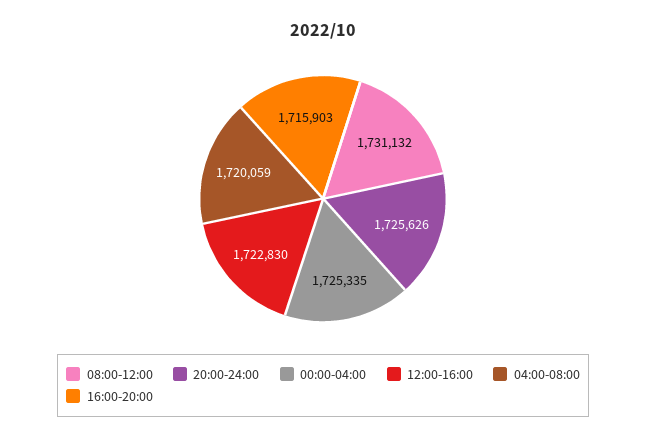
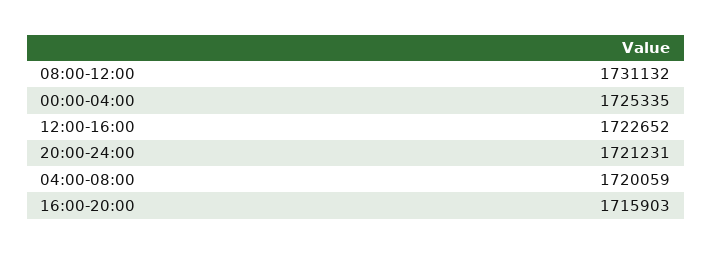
  {
    "08:00-12:00": 1731132,
-   "20:00-24:00": 1725626,
+   "20:00-24:00": 1721231,
    "00:00-04:00": 1725335,
-   "12:00-16:00": 1722830,
+   "12:00-16:00": 1722652,
    "04:00-08:00": 1720059,
    "16:00-20:00": 1715903
  }

